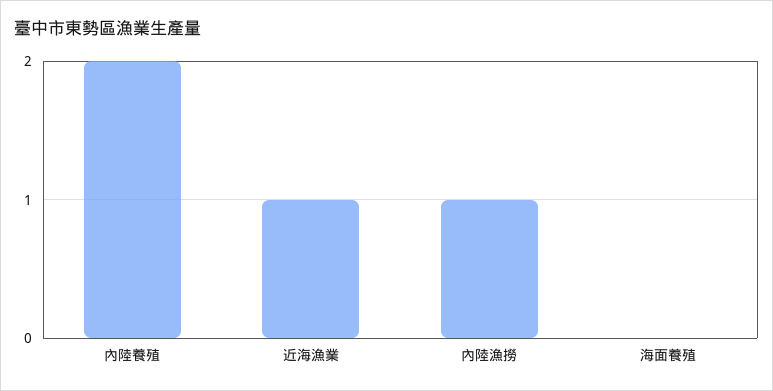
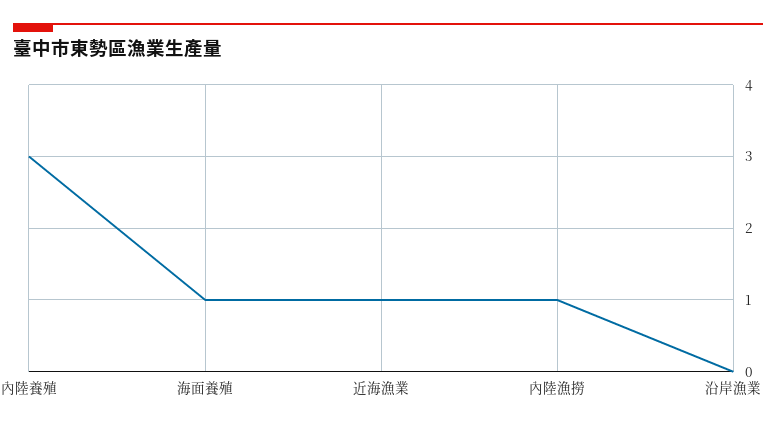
  {
-   "內陸養殖": 2,
+   "內陸養殖": 3,
    "近海漁業": 1,
    "內陸漁撈": 1,
-   "海面養殖": 0
+   "海面養殖": 1,
+   "沿岸漁業": 0
  }

